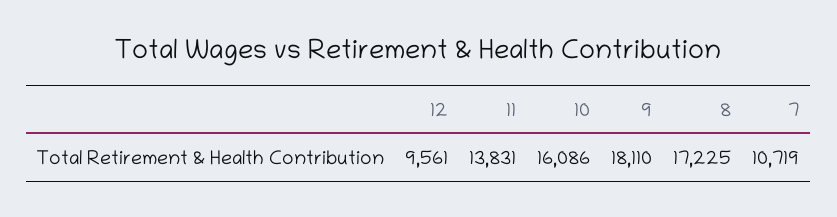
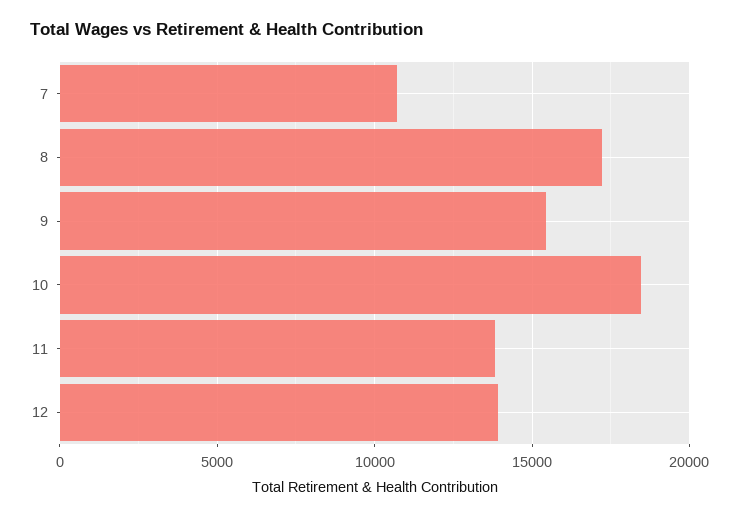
  {
-   "12": 9561,
+   "12": 14000,
    "11": 13831,
-   "10": 16086,
+   "10": 18500,
-   "9": 18110,
+   "9": 15500,
    "8": 17225,
    "7": 10719
  }

